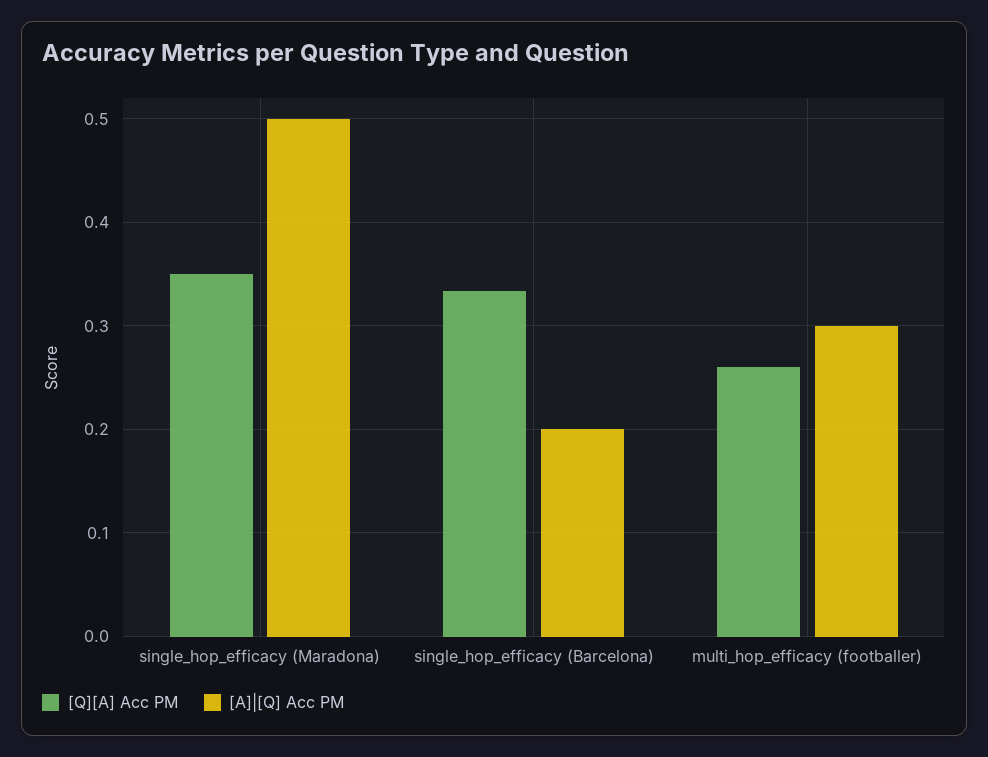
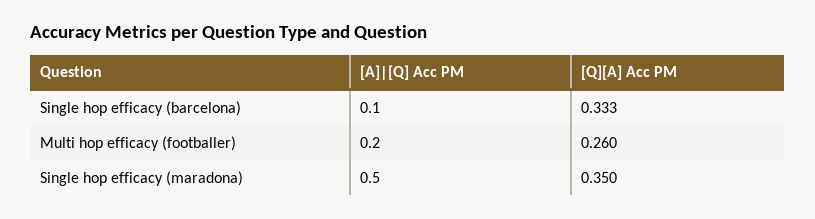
  {
    "[Q][A] Acc PM": {
      "single_hop_efficacy (Maradona)": 0.35,
      "single_hop_efficacy (Barcelona)": 0.333,
      "multi_hop_efficacy (footballer)": 0.26
    },
    "[A]|[Q] Acc PM": {
      "single_hop_efficacy (Maradona)": 0.5,
-     "single_hop_efficacy (Barcelona)": 0.2,
+     "single_hop_efficacy (Barcelona)": 0.1,
-     "multi_hop_efficacy (footballer)": 0.3
+     "multi_hop_efficacy (footballer)": 0.2
    }
  }

